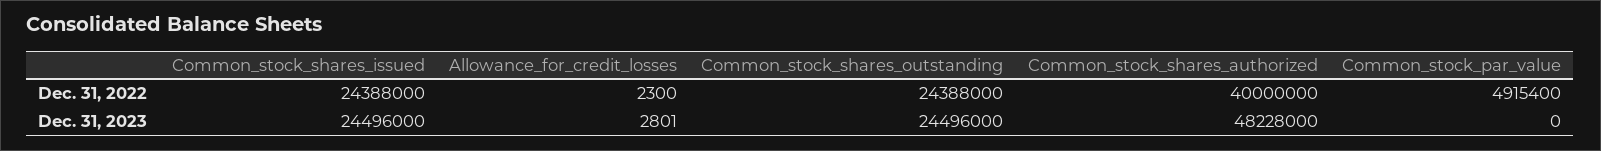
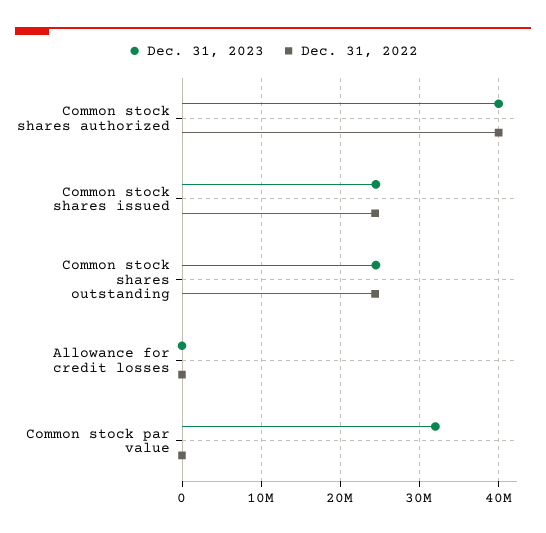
  {
    "Dec. 31, 2022": {
      "Common_stock_shares_issued": 24388000,
      "Allowance_for_credit_losses": 2300,
      "Common_stock_shares_outstanding": 24388000,
      "Common_stock_shares_authorized": 40000000,
-     "Common_stock_par_value": 4915400
+     "Common_stock_par_value": 0
    },
    "Dec. 31, 2023": {
      "Common_stock_shares_issued": 24496000,
      "Allowance_for_credit_losses": 2801,
      "Common_stock_shares_outstanding": 24496000,
-     "Common_stock_shares_authorized": 48228000,
+     "Common_stock_shares_authorized": 40000000,
-     "Common_stock_par_value": 0
+     "Common_stock_par_value": 32000000
    }
  }

